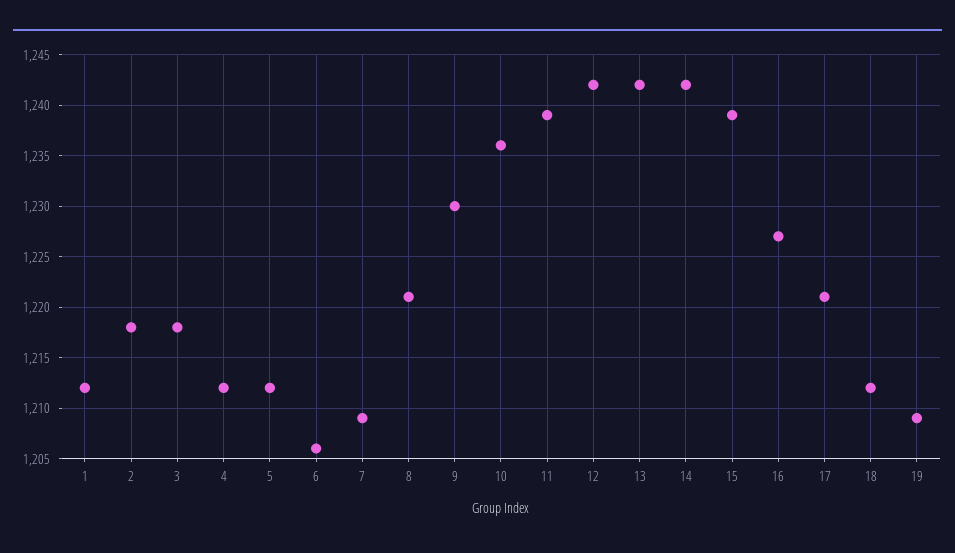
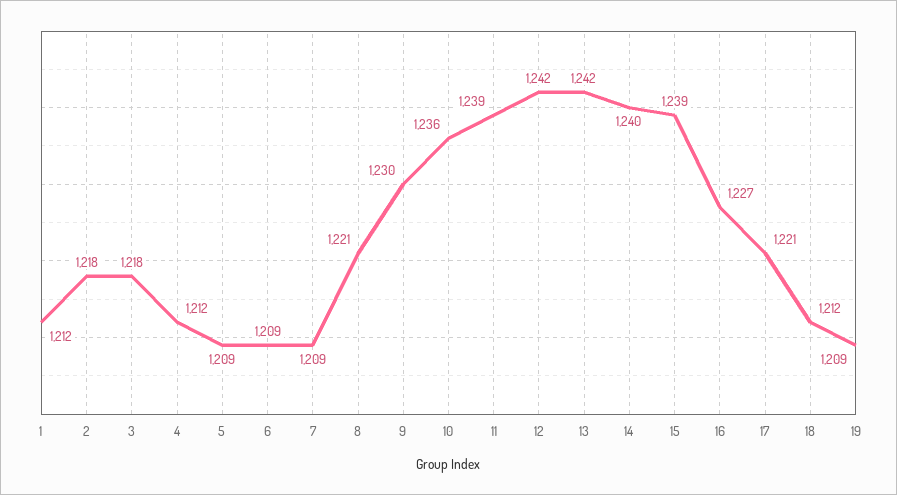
  {
    "1": 1212,
    "2": 1218,
    "3": 1218,
    "4": 1212,
-   "5": 1212,
+   "5": 1209,
-   "6": 1206,
+   "6": 1209,
    "7": 1209,
    "8": 1221,
    "9": 1230,
    "10": 1236,
    "11": 1239,
    "12": 1242,
    "13": 1242,
-   "14": 1242,
+   "14": 1240,
    "15": 1239,
    "16": 1227,
    "17": 1221,
    "18": 1212,
    "19": 1209
  }

